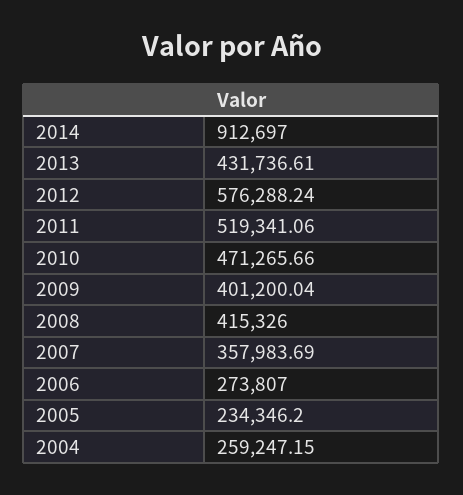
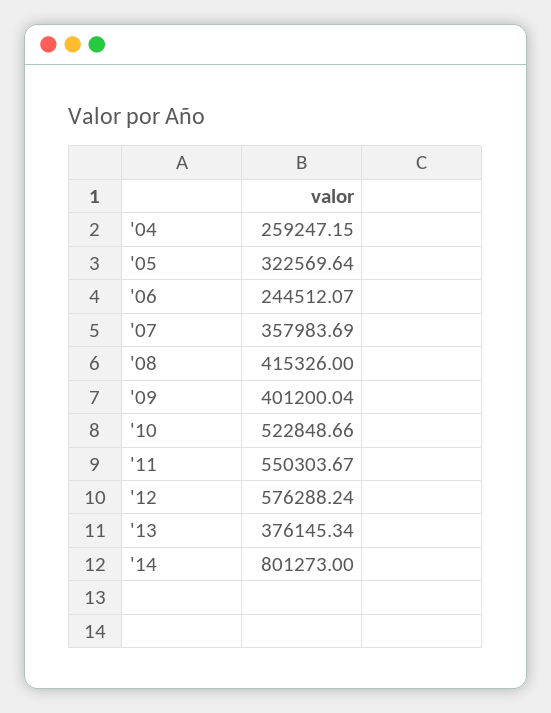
  {
-   "2014": 912697,
+   "2014": 801273,
-   "2013": 431736.61,
+   "2013": 376145.34,
    "2012": 576288.24,
-   "2011": 519341.06,
+   "2011": 550303.67,
-   "2010": 471265.66,
+   "2010": 522848.66,
    "2009": 401200.04,
    "2008": 415326,
    "2007": 357983.69,
-   "2006": 273807,
+   "2006": 244512.07,
-   "2005": 234346.2,
+   "2005": 322569.64,
    "2004": 259247.15
  }

